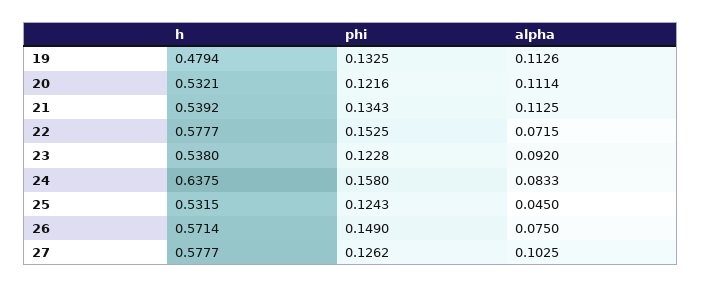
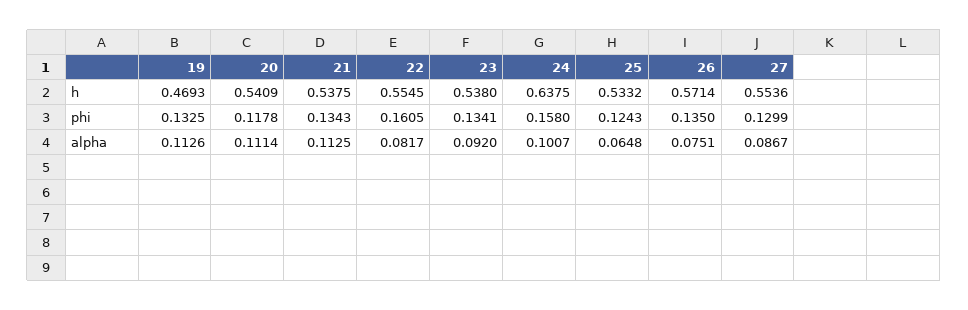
  {
    "h": {
-     "19": 0.4794,
+     "19": 0.4693,
-     "20": 0.5321,
+     "20": 0.5409,
-     "21": 0.5392,
+     "21": 0.5375,
-     "22": 0.5777,
+     "22": 0.5545,
      "23": 0.538,
      "24": 0.6375,
-     "25": 0.5315,
+     "25": 0.5332,
      "26": 0.5714,
-     "27": 0.5777
+     "27": 0.5536
    },
    "phi": {
      "19": 0.1325,
-     "20": 0.1216,
+     "20": 0.1178,
      "21": 0.1343,
-     "22": 0.1525,
+     "22": 0.1605,
-     "23": 0.1228,
+     "23": 0.1341,
      "24": 0.158,
      "25": 0.1243,
-     "26": 0.149,
+     "26": 0.135,
-     "27": 0.1262
+     "27": 0.1299
    },
    "alpha": {
      "19": 0.1126,
      "20": 0.1114,
      "21": 0.1125,
-     "22": 0.0715,
+     "22": 0.0817,
      "23": 0.092,
-     "24": 0.0833,
+     "24": 0.1007,
-     "25": 0.045,
+     "25": 0.0648,
-     "26": 0.075,
+     "26": 0.0751,
-     "27": 0.1025
+     "27": 0.0867
    }
  }

